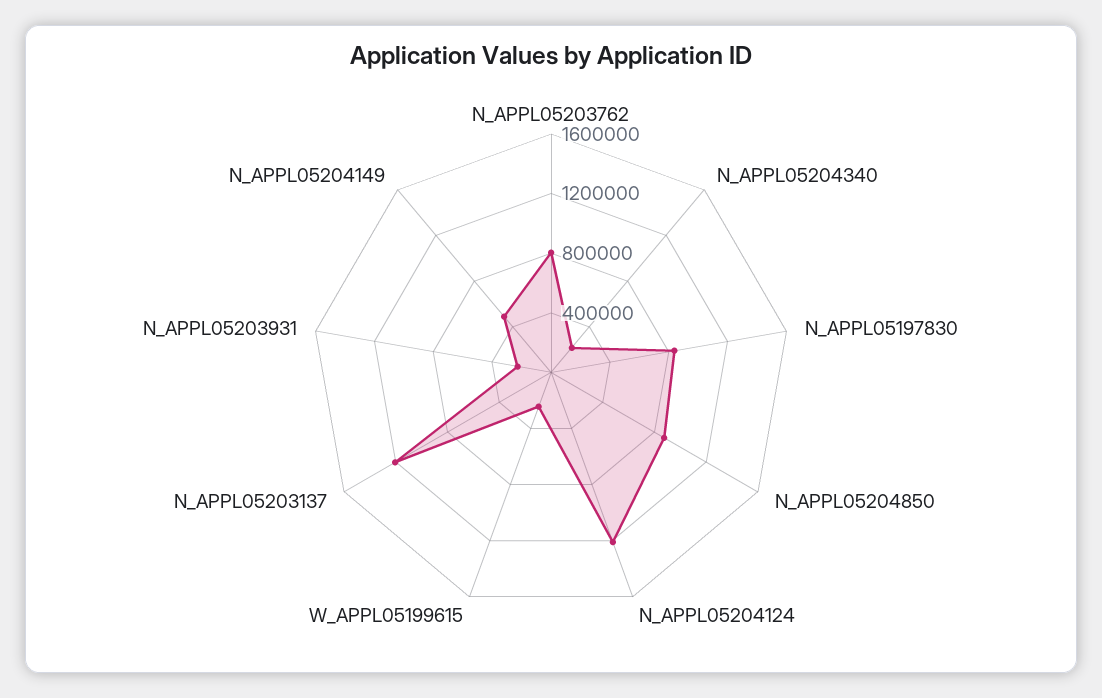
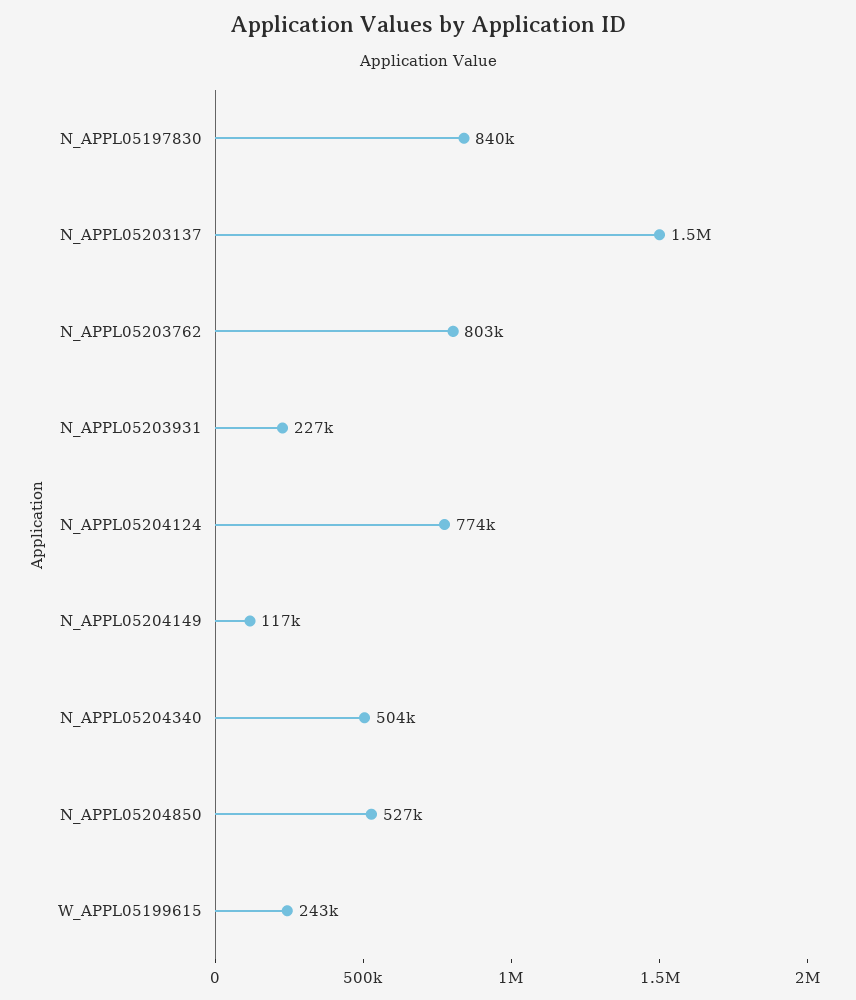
  {
    "N_APPL05203762": 803000,
-   "N_APPL05204340": 200000,
+   "N_APPL05204340": 504000,
    "N_APPL05197830": 840000,
-   "N_APPL05204850": 900000,
+   "N_APPL05204850": 527000,
-   "N_APPL05204124": 1200000,
+   "N_APPL05204124": 774000,
    "W_APPL05199615": 243000,
-   "N_APPL05203137": 1200000,
+   "N_APPL05203137": 1500000,
    "N_APPL05203931": 227000,
-   "N_APPL05204149": 500000
+   "N_APPL05204149": 117000
  }

